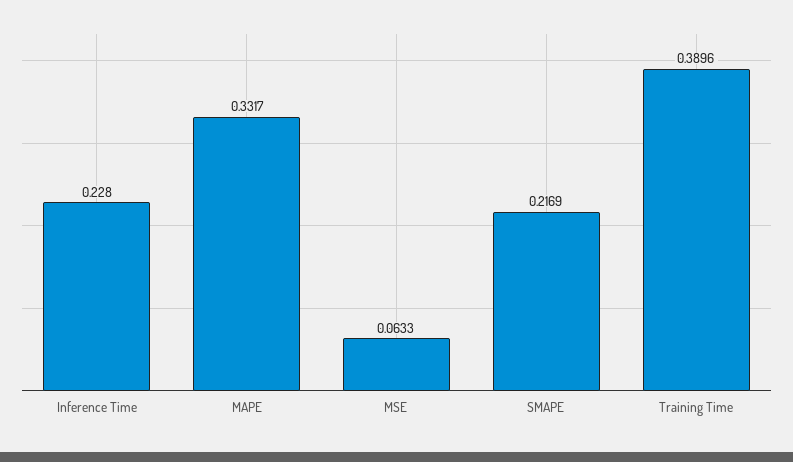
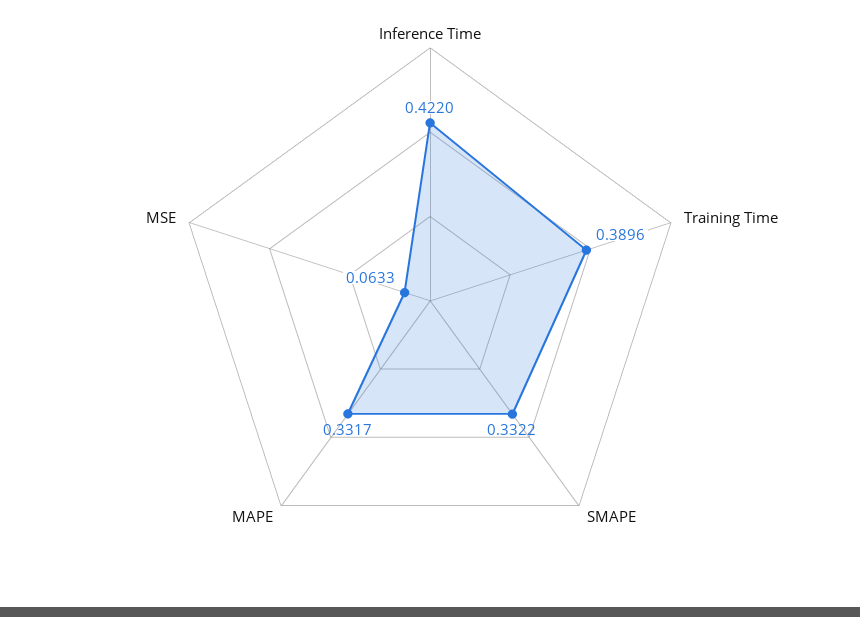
  {
-   "Inference Time": 0.228,
+   "Inference Time": 0.422,
    "MAPE": 0.3317,
    "MSE": 0.0633,
-   "SMAPE": 0.2169,
+   "SMAPE": 0.3322,
    "Training Time": 0.3896
  }

